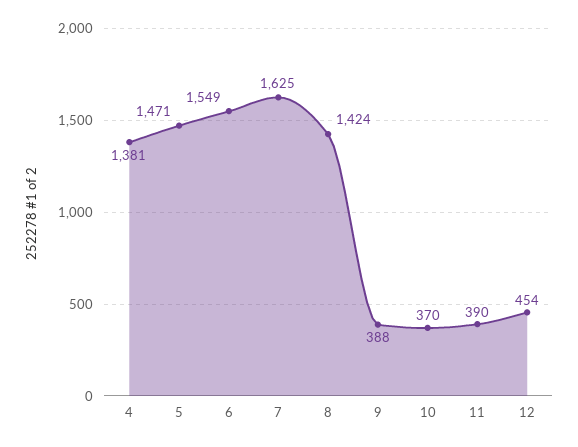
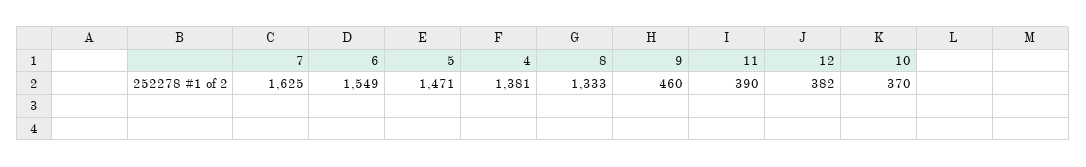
  {
    "4": 1381,
    "5": 1471,
    "6": 1549,
    "7": 1625,
-   "8": 1424,
+   "8": 1333,
-   "9": 388,
+   "9": 460,
    "10": 370,
    "11": 390,
-   "12": 454
+   "12": 382
  }

